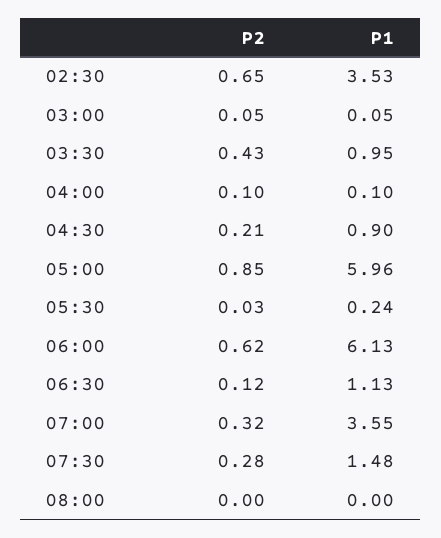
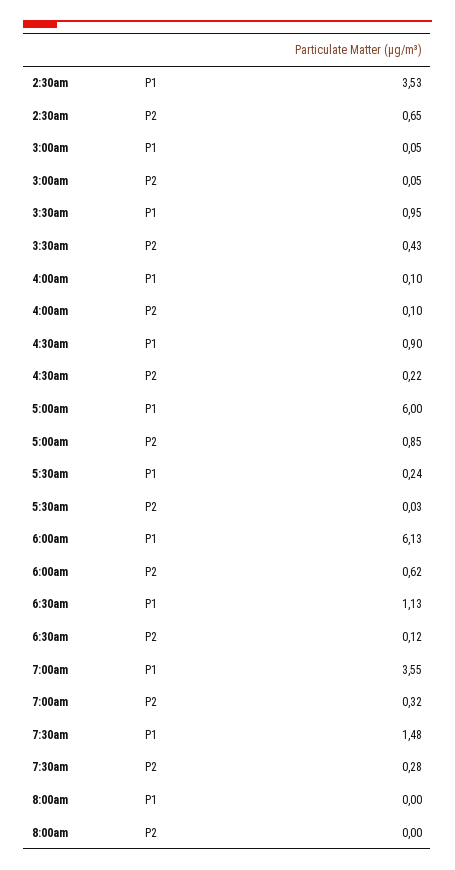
  {
    "P2": {
      "02:30": 0.65,
      "03:00": 0.05,
      "03:30": 0.43,
      "04:00": 0.1,
-     "04:30": 0.21,
+     "04:30": 0.22,
      "05:00": 0.85,
      "05:30": 0.03,
      "06:00": 0.62,
      "06:30": 0.12,
      "07:00": 0.32,
      "07:30": 0.28,
      "08:00": 0
    },
    "P1": {
      "02:30": 3.53,
      "03:00": 0.05,
      "03:30": 0.95,
      "04:00": 0.1,
      "04:30": 0.9,
-     "05:00": 5.96,
+     "05:00": 6,
      "05:30": 0.24,
      "06:00": 6.13,
      "06:30": 1.13,
      "07:00": 3.55,
      "07:30": 1.48,
      "08:00": 0
    }
  }

